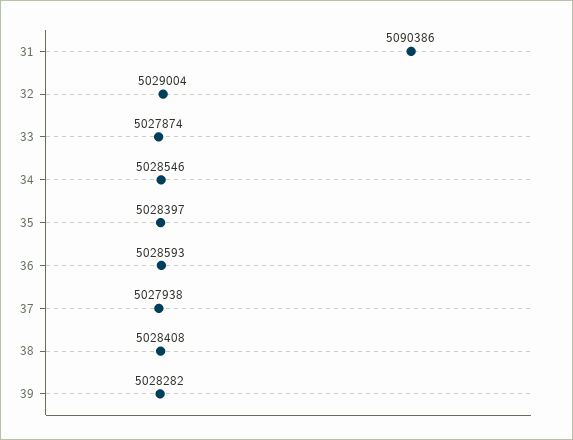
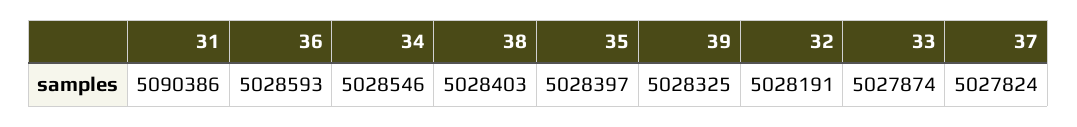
  {
    "31": 5090386,
-   "32": 5029004,
+   "32": 5028191,
    "33": 5027874,
    "34": 5028546,
    "35": 5028397,
    "36": 5028593,
-   "37": 5027938,
+   "37": 5027824,
-   "38": 5028408,
+   "38": 5028403,
-   "39": 5028282
+   "39": 5028325
  }

